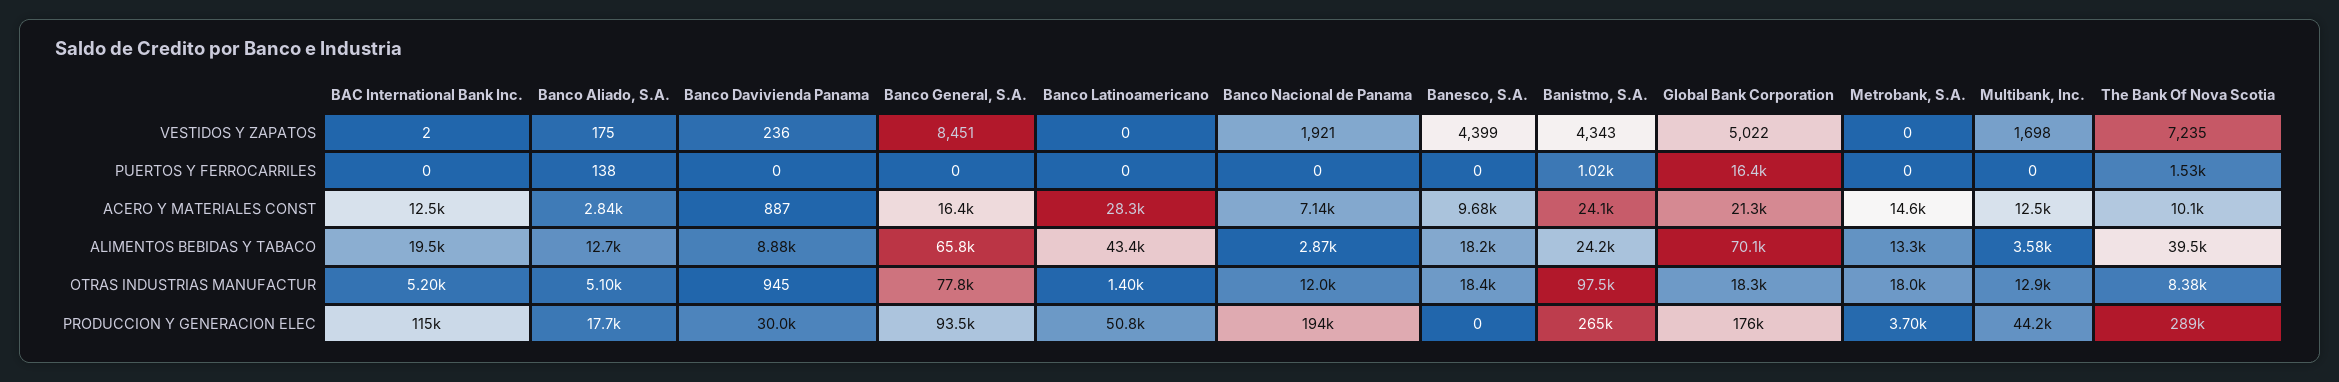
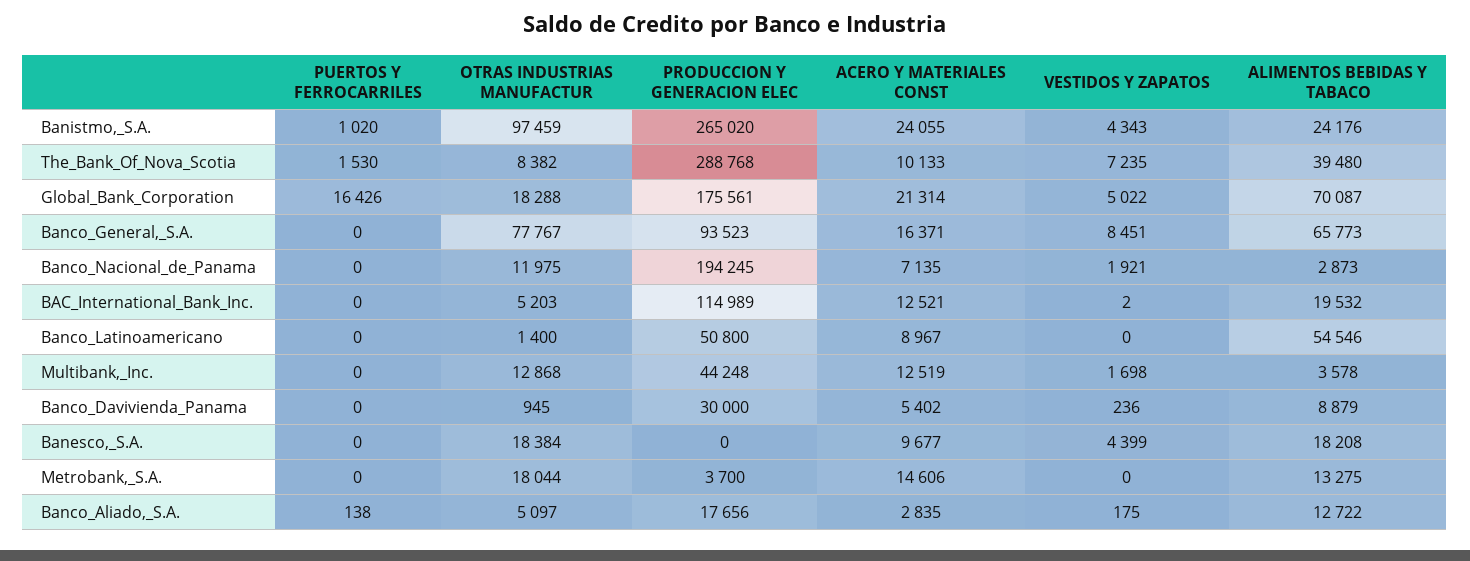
  {
    "BAC International Bank Inc.": {
      "VESTIDOS Y ZAPATOS": 2,
      "PUERTOS Y FERROCARRILES": 0,
      "ACERO Y MATERIALES CONST": 12521,
      "ALIMENTOS BEBIDAS Y TABACO": 19532,
      "OTRAS INDUSTRIAS MANUFACTUR": 5203,
      "PRODUCCION Y GENERACION ELEC": 114989
    },
    "Banco Aliado, S.A.": {
      "VESTIDOS Y ZAPATOS": 175,
      "PUERTOS Y FERROCARRILES": 138,
      "ACERO Y MATERIALES CONST": 2835,
      "ALIMENTOS BEBIDAS Y TABACO": 12722,
      "OTRAS INDUSTRIAS MANUFACTUR": 5097,
      "PRODUCCION Y GENERACION ELEC": 17656
    },
    "Banco Davivienda Panama": {
      "VESTIDOS Y ZAPATOS": 236,
      "PUERTOS Y FERROCARRILES": 0,
-     "ACERO Y MATERIALES CONST": 887,
+     "ACERO Y MATERIALES CONST": 5402,
      "ALIMENTOS BEBIDAS Y TABACO": 8879,
      "OTRAS INDUSTRIAS MANUFACTUR": 945,
      "PRODUCCION Y GENERACION ELEC": 30000
    },
    "Banco General, S.A.": {
      "VESTIDOS Y ZAPATOS": 8451,
      "PUERTOS Y FERROCARRILES": 0,
      "ACERO Y MATERIALES CONST": 16371,
      "ALIMENTOS BEBIDAS Y TABACO": 65773,
      "OTRAS INDUSTRIAS MANUFACTUR": 77767,
      "PRODUCCION Y GENERACION ELEC": 93523
    },
    "Banco Latinoamericano": {
      "VESTIDOS Y ZAPATOS": 0,
      "PUERTOS Y FERROCARRILES": 0,
-     "ACERO Y MATERIALES CONST": 28300,
+     "ACERO Y MATERIALES CONST": 8967,
-     "ALIMENTOS BEBIDAS Y TABACO": 43400,
+     "ALIMENTOS BEBIDAS Y TABACO": 54546,
      "OTRAS INDUSTRIAS MANUFACTUR": 1400,
      "PRODUCCION Y GENERACION ELEC": 50800
    },
    "Banco Nacional de Panama": {
      "VESTIDOS Y ZAPATOS": 1921,
      "PUERTOS Y FERROCARRILES": 0,
      "ACERO Y MATERIALES CONST": 7135,
      "ALIMENTOS BEBIDAS Y TABACO": 2873,
      "OTRAS INDUSTRIAS MANUFACTUR": 11975,
      "PRODUCCION Y GENERACION ELEC": 194245
    },
    "Banesco, S.A.": {
      "VESTIDOS Y ZAPATOS": 4399,
      "PUERTOS Y FERROCARRILES": 0,
      "ACERO Y MATERIALES CONST": 9677,
      "ALIMENTOS BEBIDAS Y TABACO": 18208,
      "OTRAS INDUSTRIAS MANUFACTUR": 18384,
      "PRODUCCION Y GENERACION ELEC": 0
    },
    "Banistmo, S.A.": {
      "VESTIDOS Y ZAPATOS": 4343,
      "PUERTOS Y FERROCARRILES": 1020,
      "ACERO Y MATERIALES CONST": 24055,
      "ALIMENTOS BEBIDAS Y TABACO": 24176,
      "OTRAS INDUSTRIAS MANUFACTUR": 97459,
      "PRODUCCION Y GENERACION ELEC": 265020
    },
    "Global Bank Corporation": {
      "VESTIDOS Y ZAPATOS": 5022,
      "PUERTOS Y FERROCARRILES": 16426,
      "ACERO Y MATERIALES CONST": 21314,
      "ALIMENTOS BEBIDAS Y TABACO": 70087,
      "OTRAS INDUSTRIAS MANUFACTUR": 18288,
      "PRODUCCION Y GENERACION ELEC": 175561
    },
    "Metrobank, S.A.": {
      "VESTIDOS Y ZAPATOS": 0,
      "PUERTOS Y FERROCARRILES": 0,
      "ACERO Y MATERIALES CONST": 14606,
      "ALIMENTOS BEBIDAS Y TABACO": 13275,
      "OTRAS INDUSTRIAS MANUFACTUR": 18044,
      "PRODUCCION Y GENERACION ELEC": 3700
    },
    "Multibank, Inc.": {
      "VESTIDOS Y ZAPATOS": 1698,
      "PUERTOS Y FERROCARRILES": 0,
      "ACERO Y MATERIALES CONST": 12519,
      "ALIMENTOS BEBIDAS Y TABACO": 3578,
      "OTRAS INDUSTRIAS MANUFACTUR": 12868,
      "PRODUCCION Y GENERACION ELEC": 44248
    },
    "The Bank Of Nova Scotia": {
      "VESTIDOS Y ZAPATOS": 7235,
      "PUERTOS Y FERROCARRILES": 1530,
      "ACERO Y MATERIALES CONST": 10133,
      "ALIMENTOS BEBIDAS Y TABACO": 39480,
      "OTRAS INDUSTRIAS MANUFACTUR": 8382,
      "PRODUCCION Y GENERACION ELEC": 288768
    }
  }

